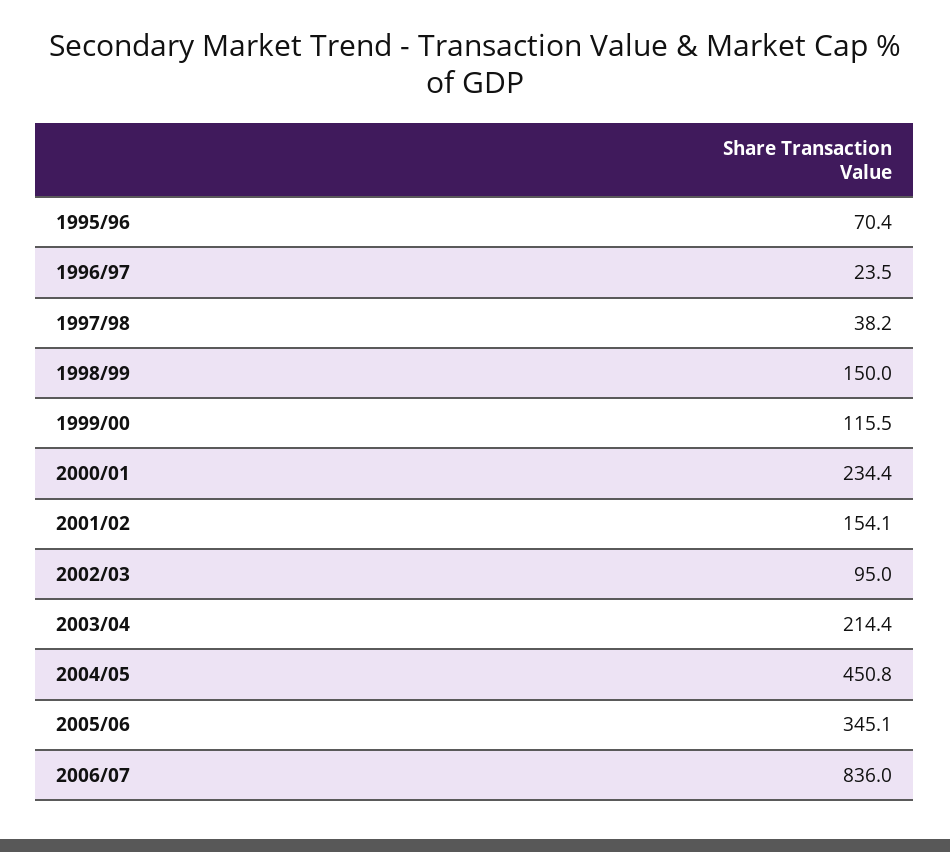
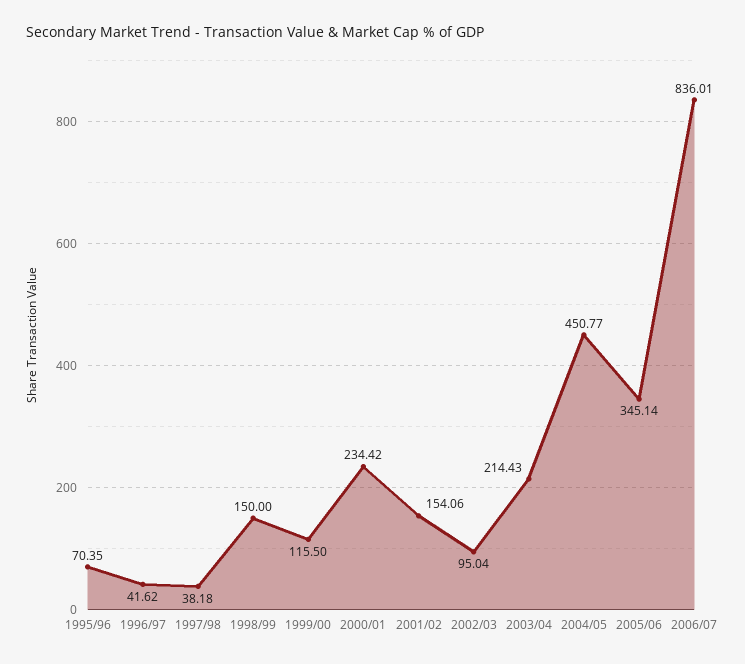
  {
    "1995/96": 70.35,
-   "1996/97": 23.5,
+   "1996/97": 41.62,
    "1997/98": 38.18,
    "1998/99": 150,
    "1999/00": 115.5,
    "2000/01": 234.42,
    "2001/02": 154.06,
    "2002/03": 95.04,
    "2003/04": 214.43,
    "2004/05": 450.77,
    "2005/06": 345.14,
    "2006/07": 836.01
  }

